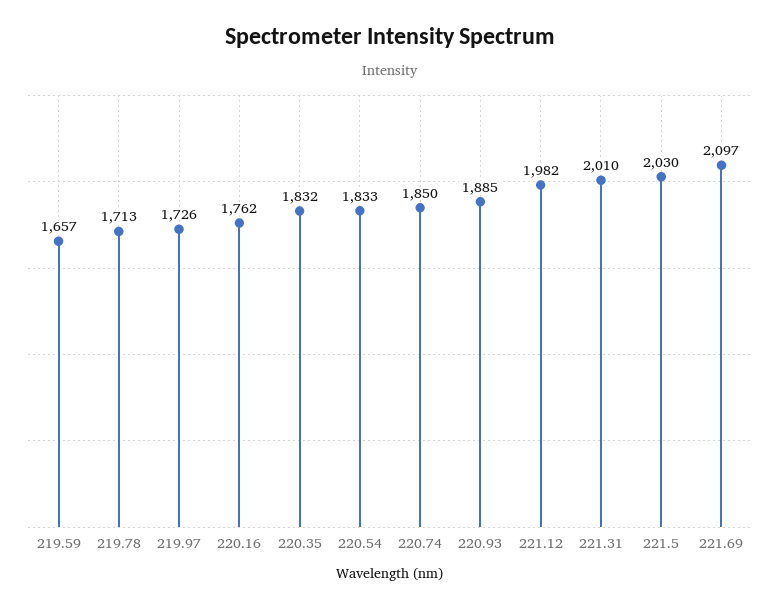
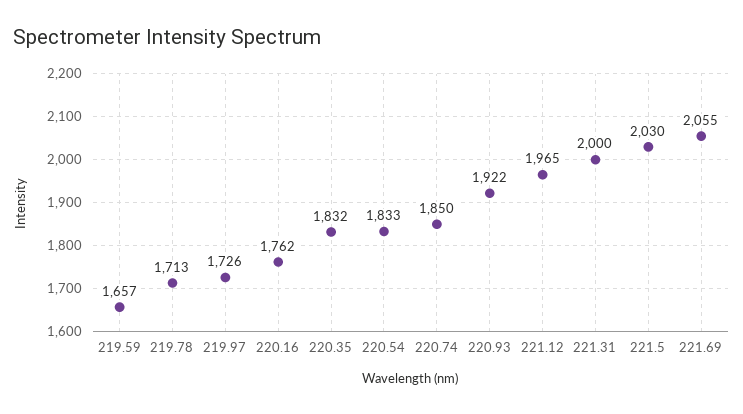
  {
    "219.59": 1657,
    "219.78": 1713,
    "219.97": 1726,
    "220.16": 1762,
    "220.35": 1832,
    "220.54": 1833,
    "220.74": 1850,
-   "220.93": 1885,
+   "220.93": 1922,
-   "221.12": 1982,
+   "221.12": 1965,
-   "221.31": 2010,
+   "221.31": 2000,
    "221.5": 2030,
-   "221.69": 2097
+   "221.69": 2055
  }

